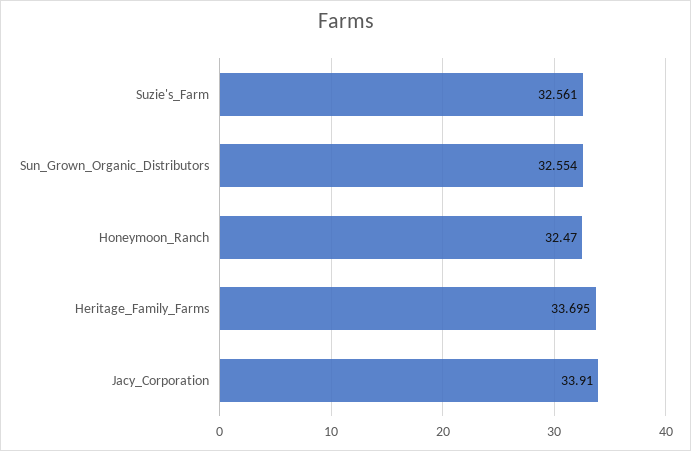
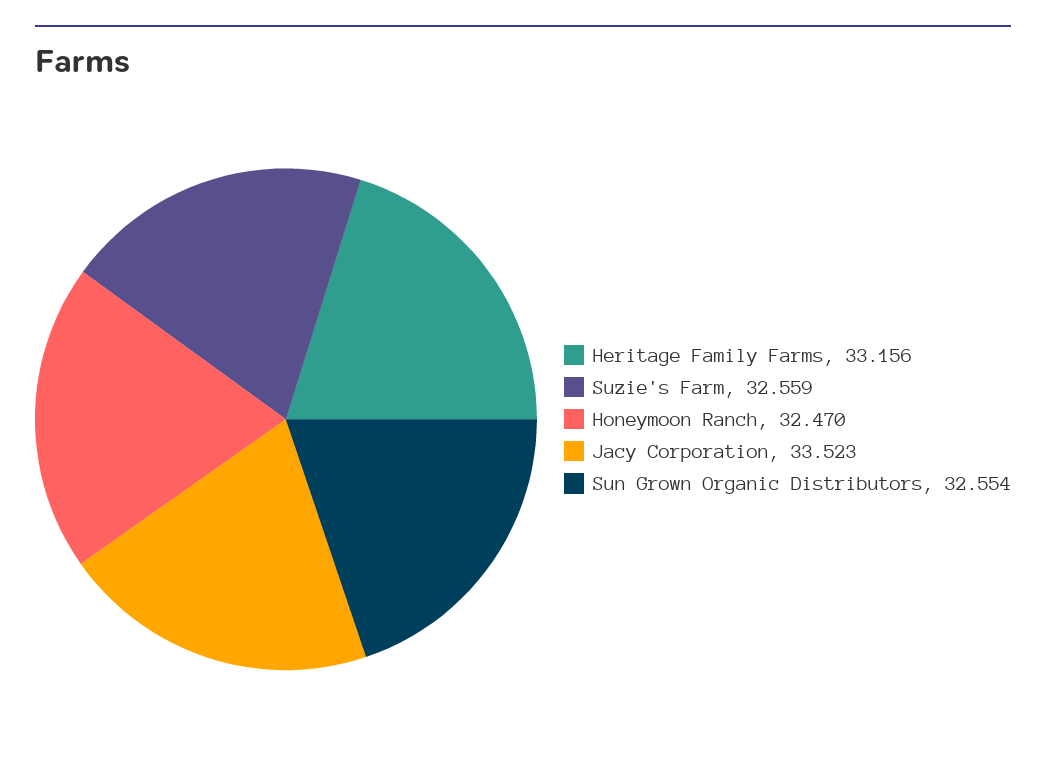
  {
-   "Suzie's_Farm": 32.561,
+   "Suzie's_Farm": 32.559,
    "Sun_Grown_Organic_Distributors": 32.554,
    "Honeymoon_Ranch": 32.47,
-   "Heritage_Family_Farms": 33.695,
+   "Heritage_Family_Farms": 33.156,
-   "Jacy_Corporation": 33.91
+   "Jacy_Corporation": 33.523
  }

